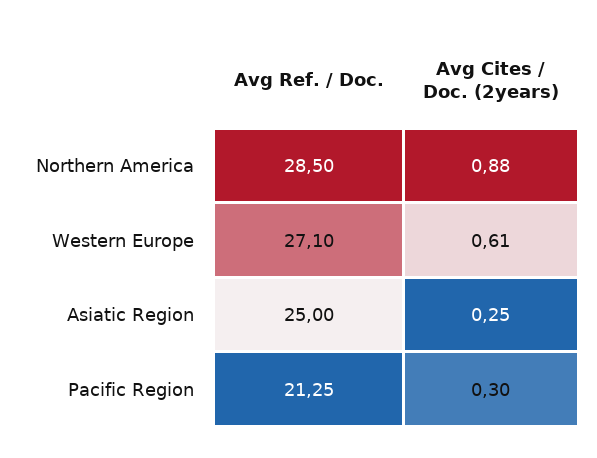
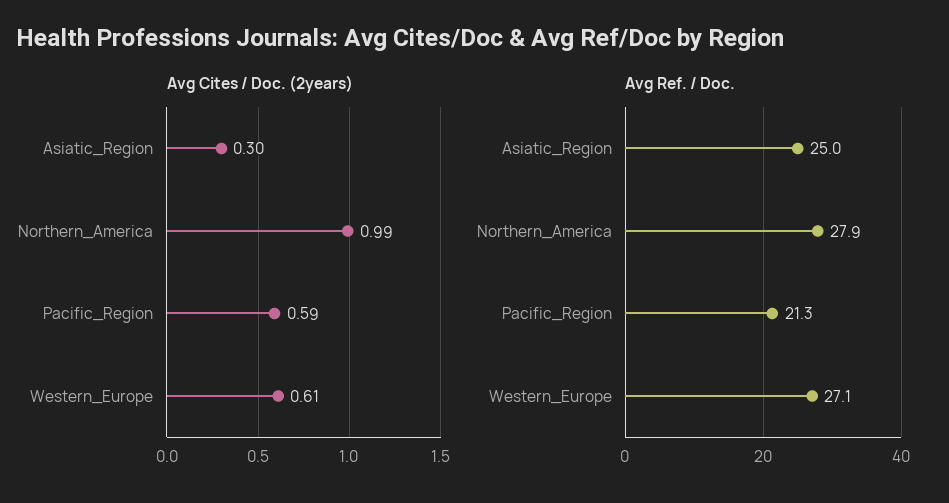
  {
    "Avg Ref. / Doc.": {
-     "Northern America": 28.5,
+     "Northern America": 27.9,
      "Western Europe": 27.1,
      "Asiatic Region": 25,
      "Pacific Region": 21.25
    },
    "Avg Cites / Doc. (2years)": {
-     "Northern America": 0.88,
+     "Northern America": 0.99,
      "Western Europe": 0.61,
-     "Asiatic Region": 0.25,
+     "Asiatic Region": 0.3,
-     "Pacific Region": 0.3
+     "Pacific Region": 0.59
    }
  }

